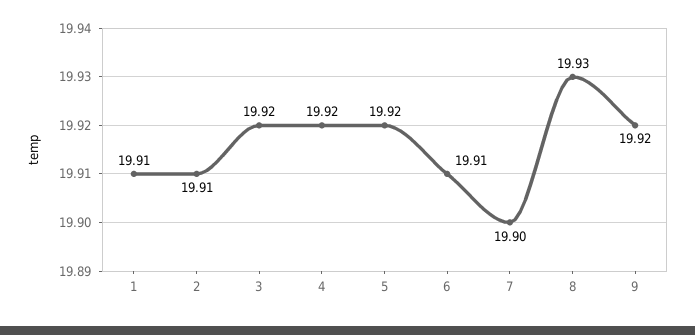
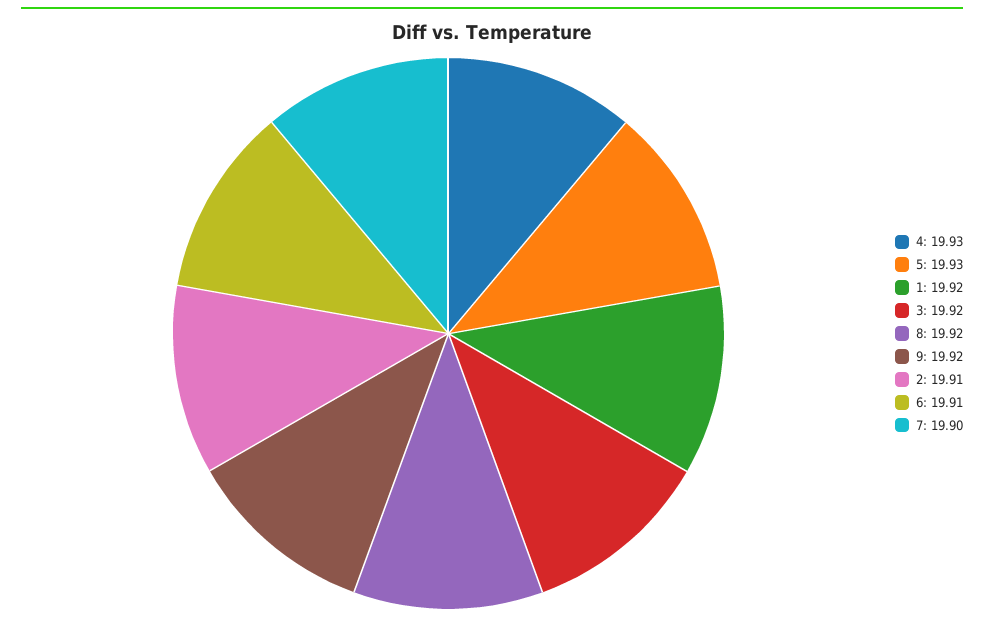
  {
-   "1": 19.91,
+   "1": 19.92,
    "2": 19.91,
    "3": 19.92,
-   "4": 19.92,
+   "4": 19.93,
-   "5": 19.92,
+   "5": 19.93,
    "6": 19.91,
    "7": 19.9,
-   "8": 19.93,
+   "8": 19.92,
    "9": 19.92
  }

